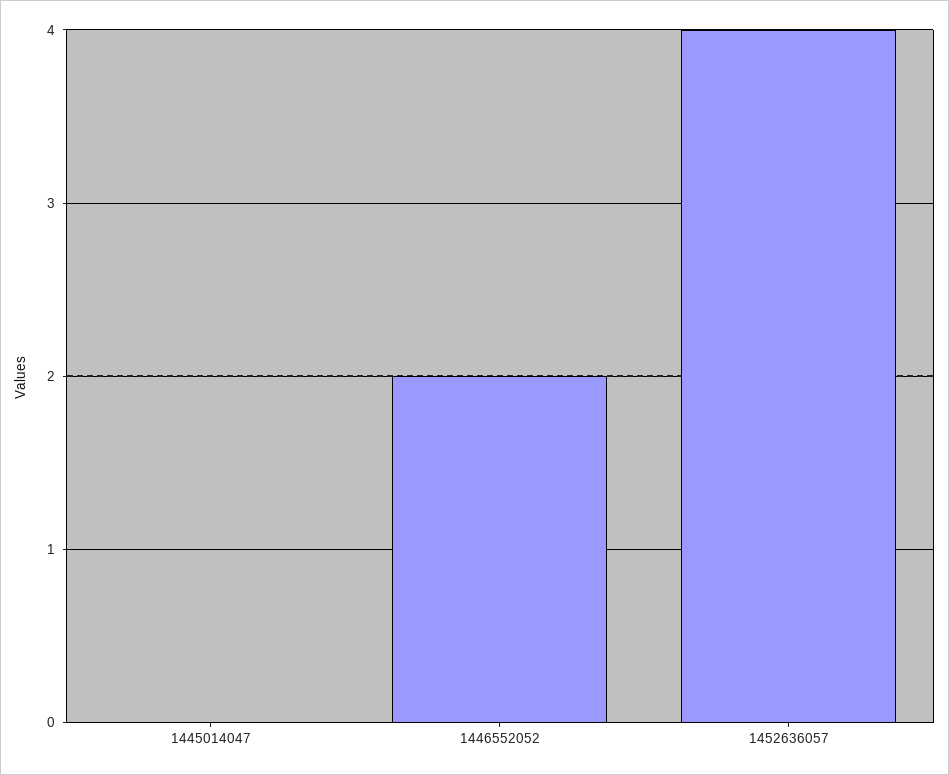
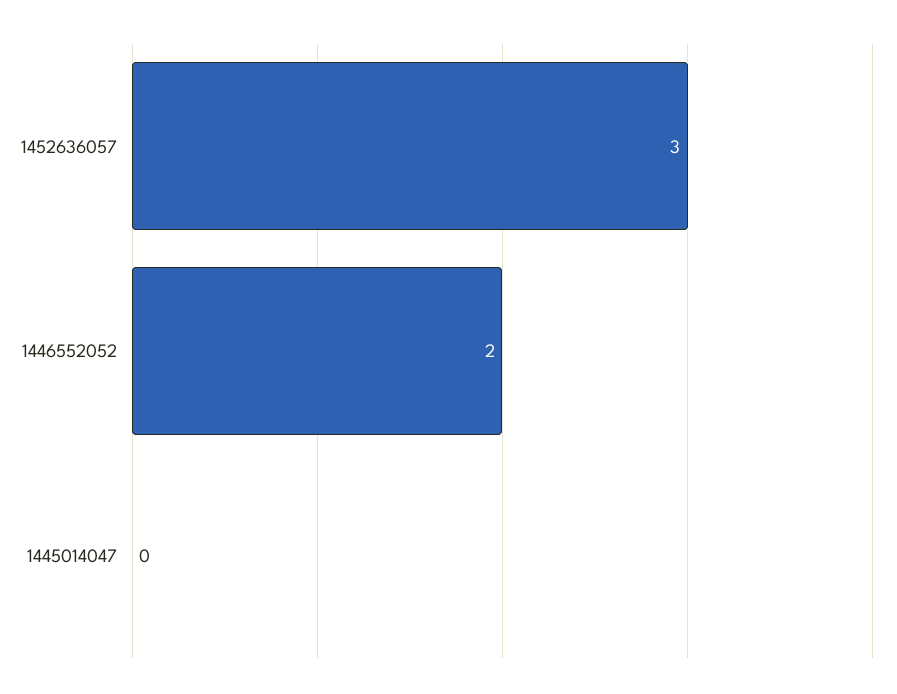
  {
    "1445014047": 0,
    "1446552052": 2,
-   "1452636057": 4
+   "1452636057": 3
  }

